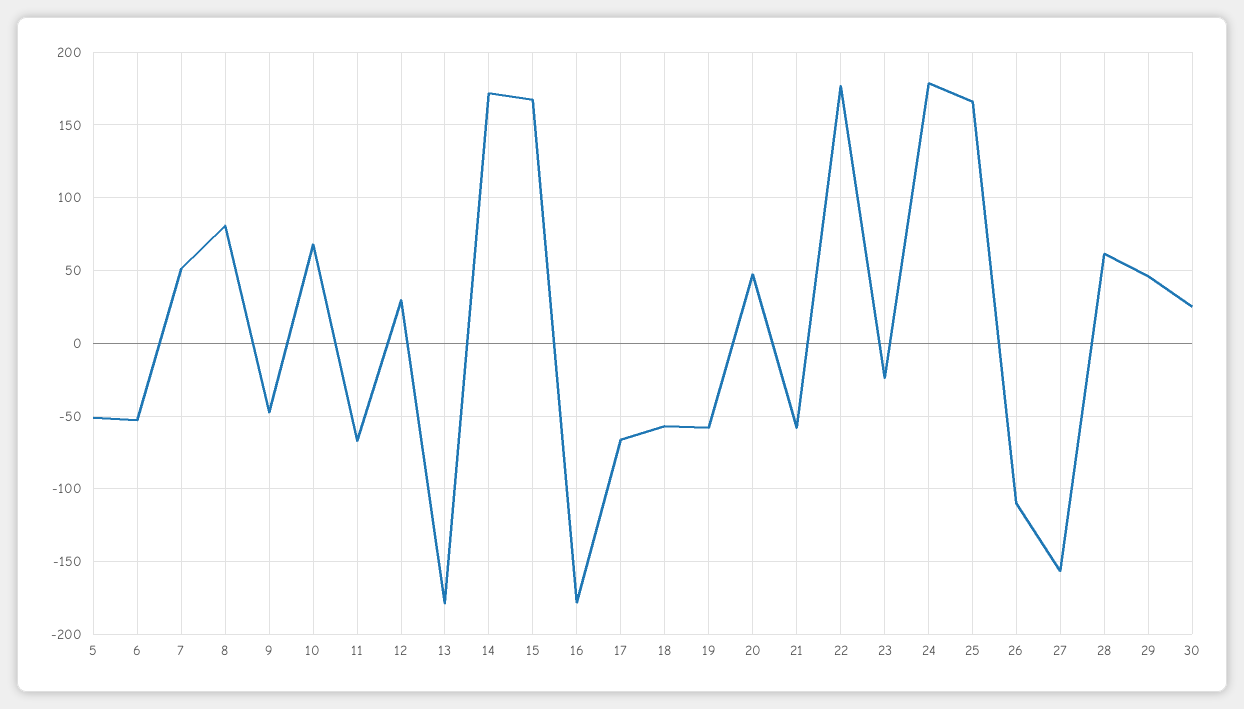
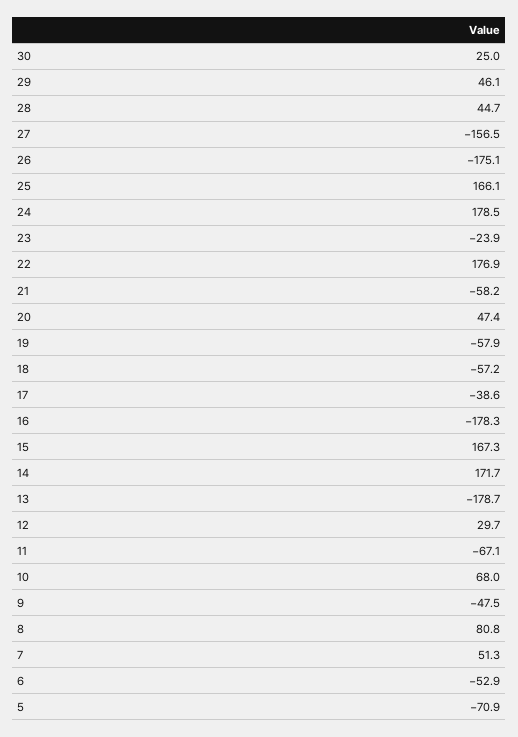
  {
-   "5": -50,
+   "5": -70.9,
    "6": -52.9,
    "7": 51.3,
    "8": 80.8,
    "9": -47.5,
    "10": 68,
    "11": -67.1,
    "12": 29.7,
    "13": -178.7,
    "14": 171.7,
    "15": 167.3,
    "16": -178.3,
-   "17": -65,
+   "17": -38.6,
    "18": -57.2,
    "19": -57.9,
    "20": 47.4,
    "21": -58.2,
    "22": 176.9,
    "23": -23.9,
    "24": 178.5,
    "25": 166.1,
-   "26": -110,
+   "26": -175.1,
    "27": -156.5,
-   "28": 60,
+   "28": 44.7,
    "29": 46.1,
    "30": 25
  }

